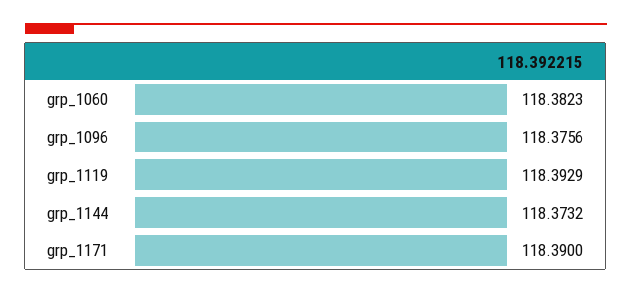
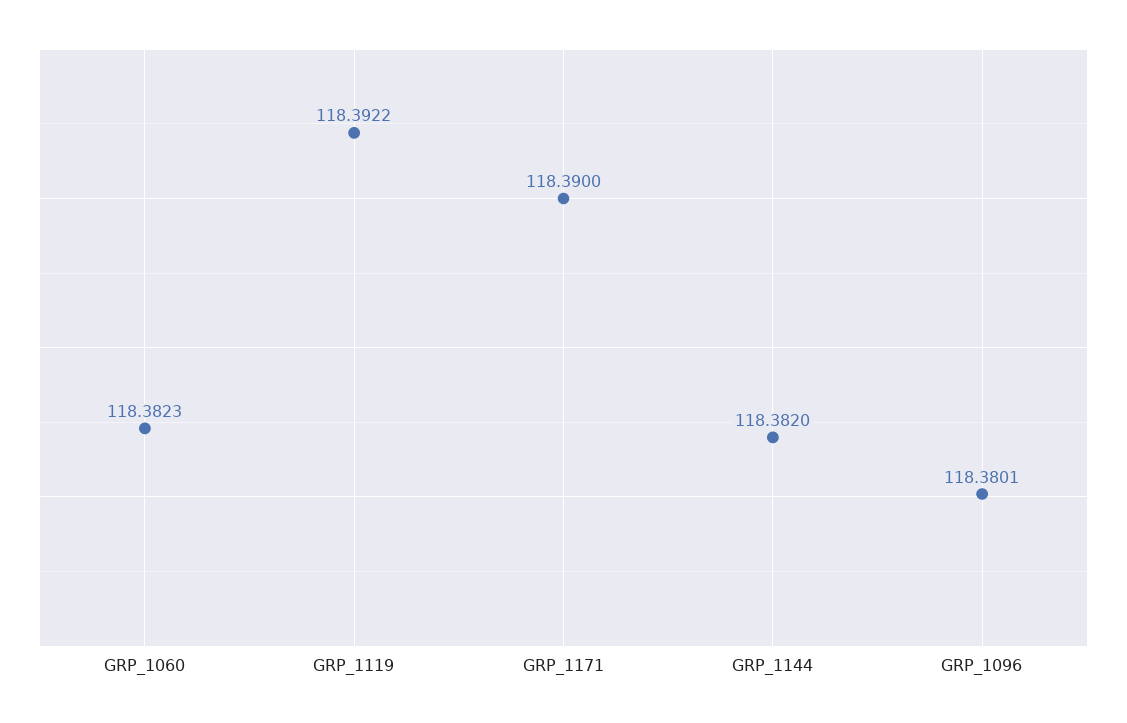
  {
    "grp_1060": 118.3823,
-   "grp_1096": 118.3756,
+   "grp_1096": 118.3801,
-   "grp_1119": 118.3929,
+   "grp_1119": 118.3922,
-   "grp_1144": 118.3732,
+   "grp_1144": 118.382,
    "grp_1171": 118.39
  }

